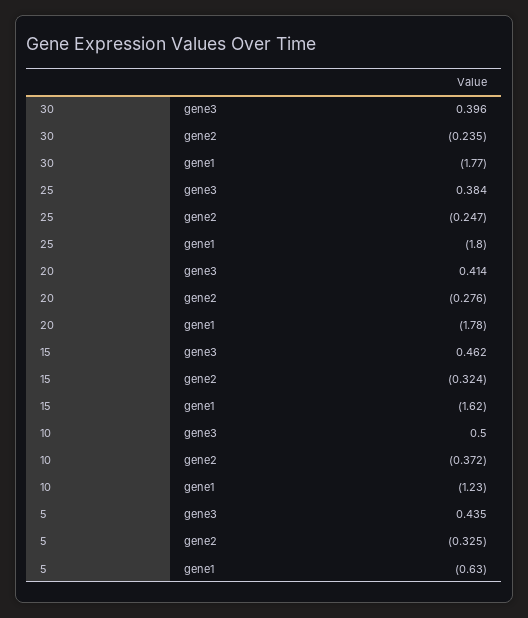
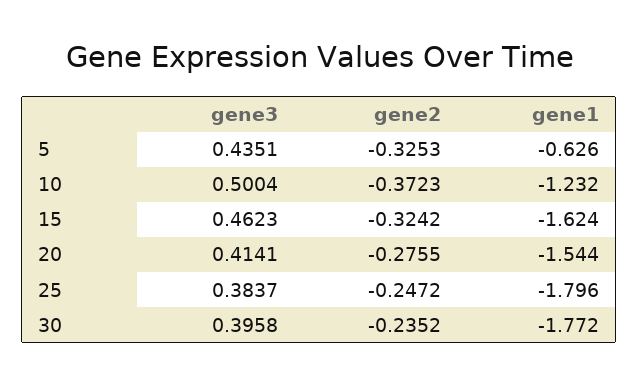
  {
    "30": {
      "gene3": 0.3958,
      "gene2": -0.2352,
      "gene1": -1.772
    },
    "25": {
      "gene3": 0.3837,
      "gene2": -0.2472,
      "gene1": -1.796
    },
    "20": {
      "gene3": 0.4141,
      "gene2": -0.2755,
-     "gene1": -1.78
+     "gene1": -1.544
    },
    "15": {
      "gene3": 0.4623,
      "gene2": -0.3242,
      "gene1": -1.624
    },
    "10": {
      "gene3": 0.5004,
      "gene2": -0.3723,
      "gene1": -1.232
    },
    "5": {
      "gene3": 0.4351,
      "gene2": -0.3253,
      "gene1": -0.626
    }
  }

